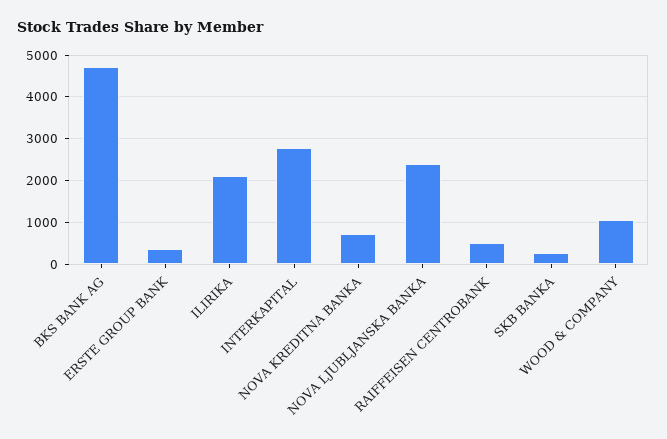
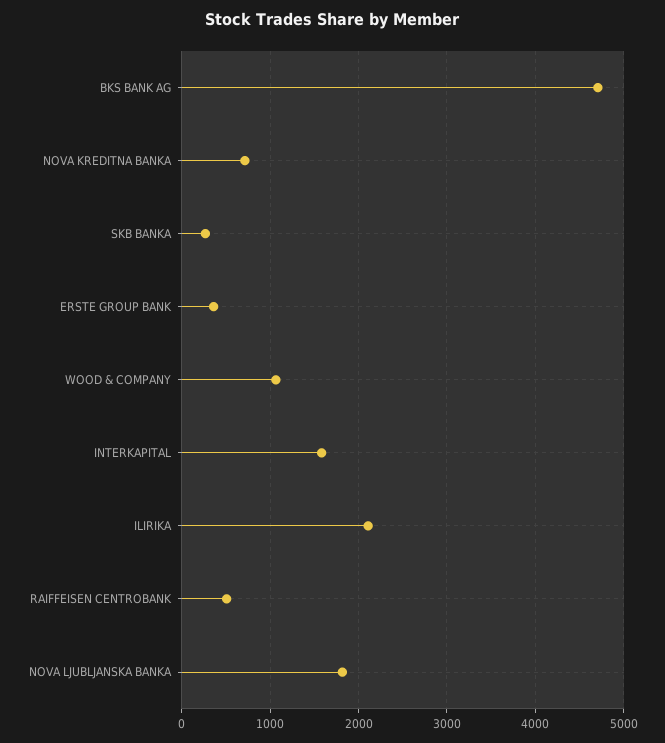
  {
    "BKS BANK AG": 4700,
    "ERSTE GROUP BANK": 400,
    "ILIRIKA": 2100,
-   "INTERKAPITAL": 2800,
+   "INTERKAPITAL": 1600,
    "NOVA KREDITNA BANKA": 700,
-   "NOVA LJUBLJANSKA BANKA": 2400,
+   "NOVA LJUBLJANSKA BANKA": 1800,
    "RAIFFEISEN CENTROBANK": 500,
    "SKB BANKA": 300,
    "WOOD & COMPANY": 1100
  }

